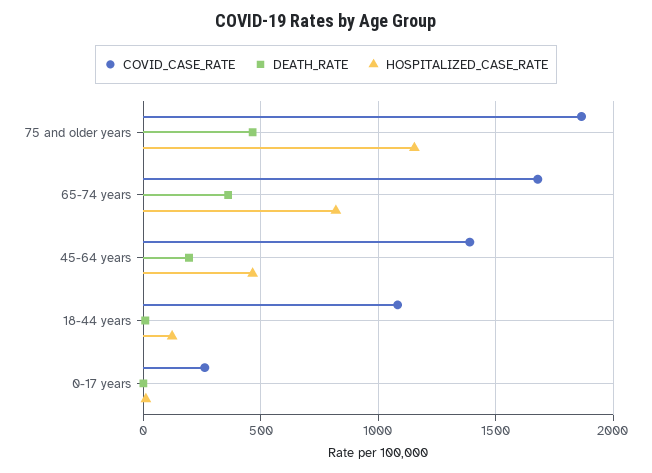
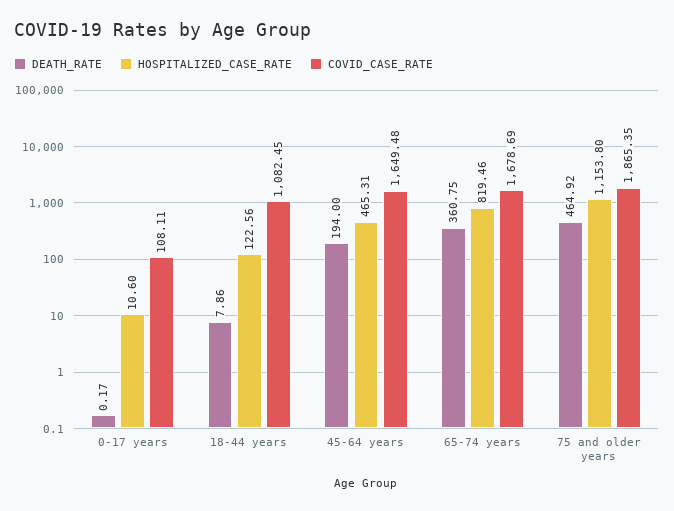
  {
    "COVID_CASE_RATE": {
      "75 and older years": 1865.35,
      "65-74 years": 1678.69,
-     "45-64 years": 1400,
+     "45-64 years": 1649.48,
      "18-44 years": 1082.45,
-     "0-17 years": 250
+     "0-17 years": 108.11
    },
    "DEATH_RATE": {
      "75 and older years": 464.92,
      "65-74 years": 360.75,
      "45-64 years": 194,
      "18-44 years": 7.86,
      "0-17 years": 0.17
    },
    "HOSPITALIZED_CASE_RATE": {
      "75 and older years": 1153.8,
      "65-74 years": 819.46,
      "45-64 years": 465.31,
      "18-44 years": 122.56,
      "0-17 years": 10.6
    }
  }

